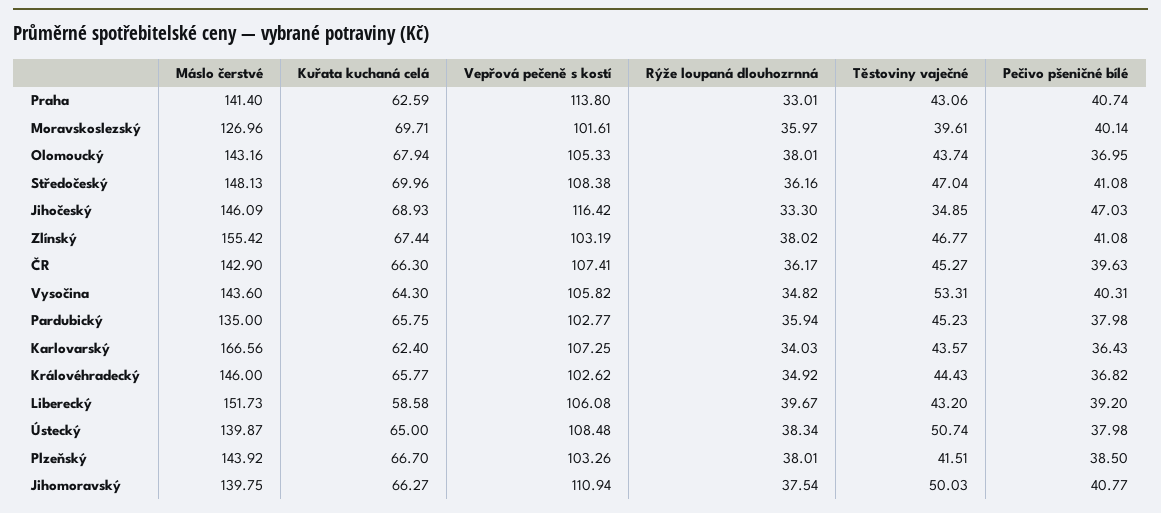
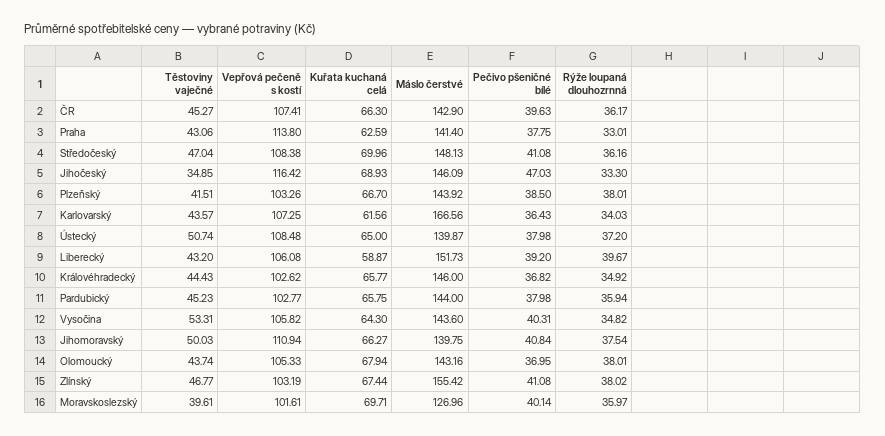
  {
    "Máslo čerstvé": {
      "Praha": 141.4,
      "Moravskoslezský": 126.96,
      "Olomoucký": 143.16,
      "Středočeský": 148.13,
      "Jihočeský": 146.09,
      "Zlínský": 155.42,
      "ČR": 142.9,
      "Vysočina": 143.6,
-     "Pardubický": 135,
+     "Pardubický": 144,
      "Karlovarský": 166.56,
      "Královéhradecký": 146,
      "Liberecký": 151.73,
      "Ústecký": 139.87,
      "Plzeňský": 143.92,
      "Jihomoravský": 139.75
    },
    "Kuřata kuchaná celá": {
      "Praha": 62.59,
      "Moravskoslezský": 69.71,
      "Olomoucký": 67.94,
      "Středočeský": 69.96,
      "Jihočeský": 68.93,
      "Zlínský": 67.44,
      "ČR": 66.3,
      "Vysočina": 64.3,
      "Pardubický": 65.75,
-     "Karlovarský": 62.4,
+     "Karlovarský": 61.56,
      "Královéhradecký": 65.77,
-     "Liberecký": 58.58,
+     "Liberecký": 58.87,
      "Ústecký": 65,
      "Plzeňský": 66.7,
      "Jihomoravský": 66.27
    },
    "Vepřová pečeně s kostí": {
      "Praha": 113.8,
      "Moravskoslezský": 101.61,
      "Olomoucký": 105.33,
      "Středočeský": 108.38,
      "Jihočeský": 116.42,
      "Zlínský": 103.19,
      "ČR": 107.41,
      "Vysočina": 105.82,
      "Pardubický": 102.77,
      "Karlovarský": 107.25,
      "Královéhradecký": 102.62,
      "Liberecký": 106.08,
      "Ústecký": 108.48,
      "Plzeňský": 103.26,
      "Jihomoravský": 110.94
    },
    "Rýže loupaná dlouhozrnná": {
      "Praha": 33.01,
      "Moravskoslezský": 35.97,
      "Olomoucký": 38.01,
      "Středočeský": 36.16,
      "Jihočeský": 33.3,
      "Zlínský": 38.02,
      "ČR": 36.17,
      "Vysočina": 34.82,
      "Pardubický": 35.94,
      "Karlovarský": 34.03,
      "Královéhradecký": 34.92,
      "Liberecký": 39.67,
-     "Ústecký": 38.34,
+     "Ústecký": 37.2,
      "Plzeňský": 38.01,
      "Jihomoravský": 37.54
    },
    "Těstoviny vaječné": {
      "Praha": 43.06,
      "Moravskoslezský": 39.61,
      "Olomoucký": 43.74,
      "Středočeský": 47.04,
      "Jihočeský": 34.85,
      "Zlínský": 46.77,
      "ČR": 45.27,
      "Vysočina": 53.31,
      "Pardubický": 45.23,
      "Karlovarský": 43.57,
      "Královéhradecký": 44.43,
      "Liberecký": 43.2,
      "Ústecký": 50.74,
      "Plzeňský": 41.51,
      "Jihomoravský": 50.03
    },
    "Pečivo pšeničné bílé": {
-     "Praha": 40.74,
+     "Praha": 37.75,
      "Moravskoslezský": 40.14,
      "Olomoucký": 36.95,
      "Středočeský": 41.08,
      "Jihočeský": 47.03,
      "Zlínský": 41.08,
      "ČR": 39.63,
      "Vysočina": 40.31,
      "Pardubický": 37.98,
      "Karlovarský": 36.43,
      "Královéhradecký": 36.82,
      "Liberecký": 39.2,
      "Ústecký": 37.98,
      "Plzeňský": 38.5,
-     "Jihomoravský": 40.77
+     "Jihomoravský": 40.84
    }
  }

